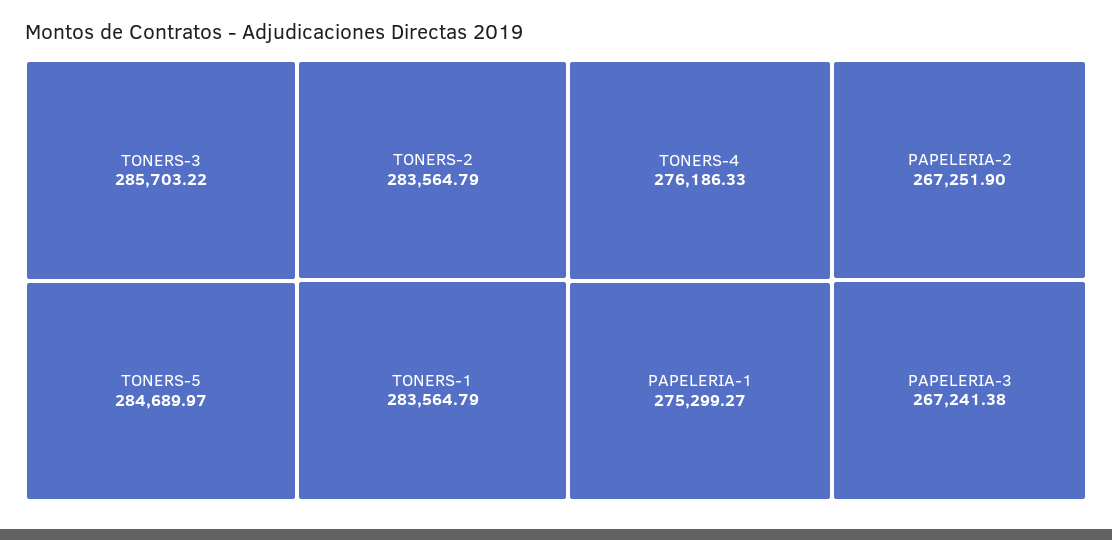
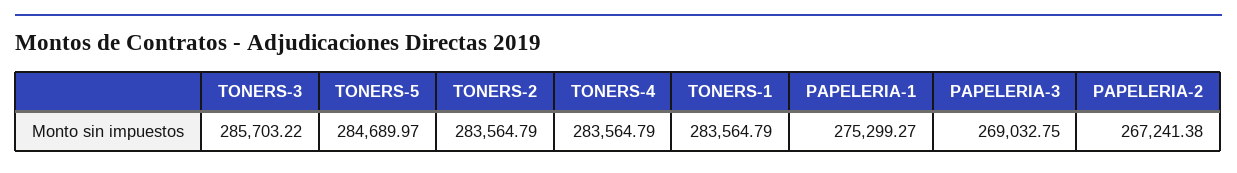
  {
    "TONERS-3": 285703.22,
    "TONERS-5": 284689.97,
    "TONERS-2": 283564.79,
    "TONERS-1": 283564.79,
-   "TONERS-4": 276186.33,
+   "TONERS-4": 283564.79,
    "PAPELERIA-1": 275299.27,
-   "PAPELERIA-2": 267251.9,
+   "PAPELERIA-2": 267241.38,
-   "PAPELERIA-3": 267241.38
+   "PAPELERIA-3": 269032.75
  }

